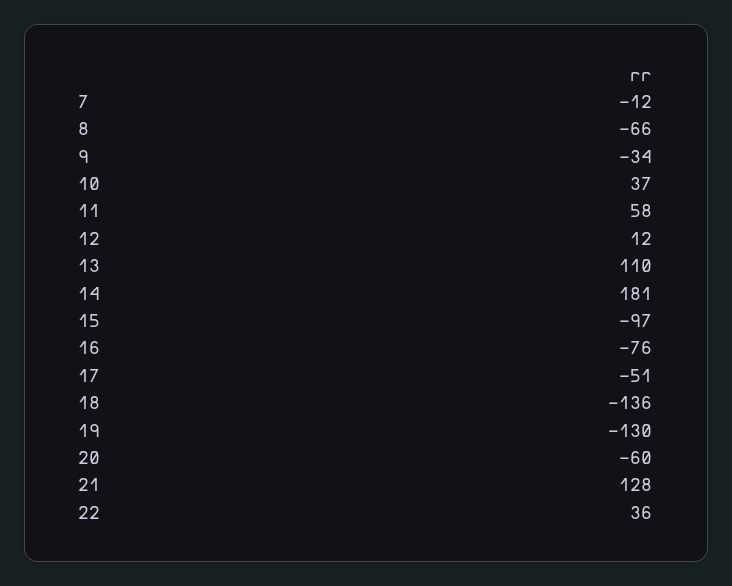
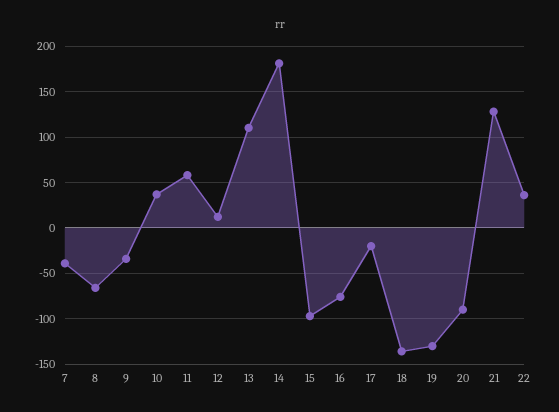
  {
-   "7": -12,
+   "7": -40,
    "8": -66,
    "9": -34,
    "10": 37,
    "11": 58,
    "12": 12,
    "13": 110,
    "14": 181,
    "15": -97,
    "16": -76,
-   "17": -51,
+   "17": -20,
    "18": -136,
    "19": -130,
-   "20": -60,
+   "20": -90,
    "21": 128,
    "22": 36
  }

